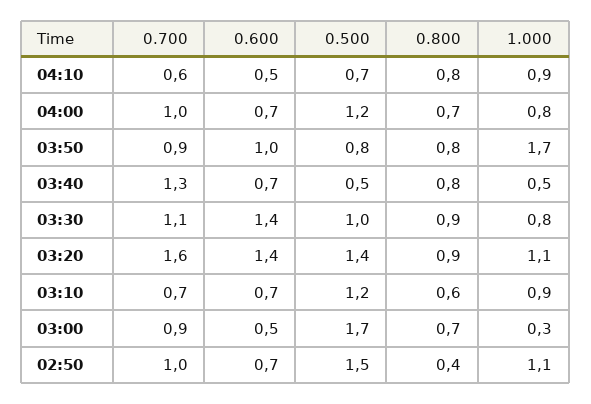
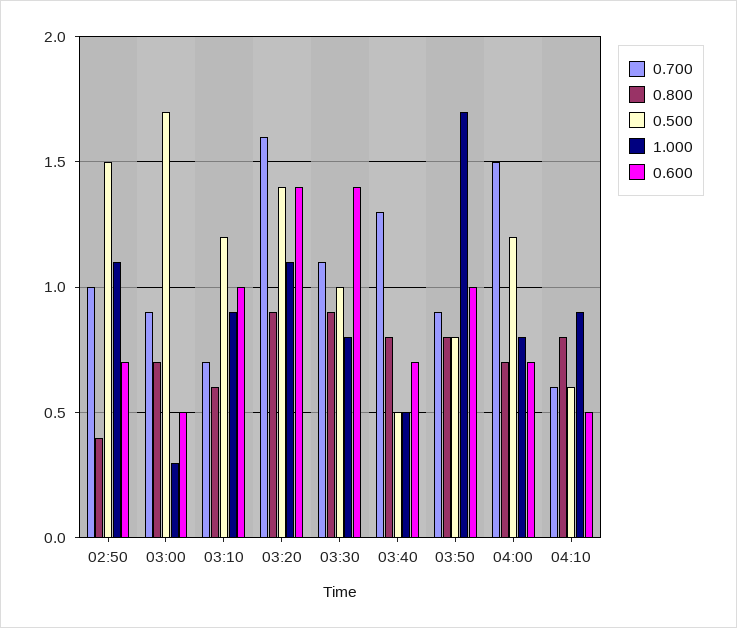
  {
    "0.700": {
      "04:10": 0.6,
-     "04:00": 1,
+     "04:00": 1.5,
      "03:50": 0.9,
      "03:40": 1.3,
      "03:30": 1.1,
      "03:20": 1.6,
      "03:10": 0.7,
      "03:00": 0.9,
      "02:50": 1
    },
    "0.600": {
      "04:10": 0.5,
      "04:00": 0.7,
      "03:50": 1,
      "03:40": 0.7,
      "03:30": 1.4,
      "03:20": 1.4,
-     "03:10": 0.7,
+     "03:10": 1,
      "03:00": 0.5,
      "02:50": 0.7
    },
    "0.500": {
-     "04:10": 0.7,
+     "04:10": 0.6,
      "04:00": 1.2,
      "03:50": 0.8,
      "03:40": 0.5,
      "03:30": 1,
      "03:20": 1.4,
      "03:10": 1.2,
      "03:00": 1.7,
      "02:50": 1.5
    },
    "0.800": {
      "04:10": 0.8,
      "04:00": 0.7,
      "03:50": 0.8,
      "03:40": 0.8,
      "03:30": 0.9,
      "03:20": 0.9,
      "03:10": 0.6,
      "03:00": 0.7,
      "02:50": 0.4
    },
    "1.000": {
      "04:10": 0.9,
      "04:00": 0.8,
      "03:50": 1.7,
      "03:40": 0.5,
      "03:30": 0.8,
      "03:20": 1.1,
      "03:10": 0.9,
      "03:00": 0.3,
      "02:50": 1.1
    }
  }

